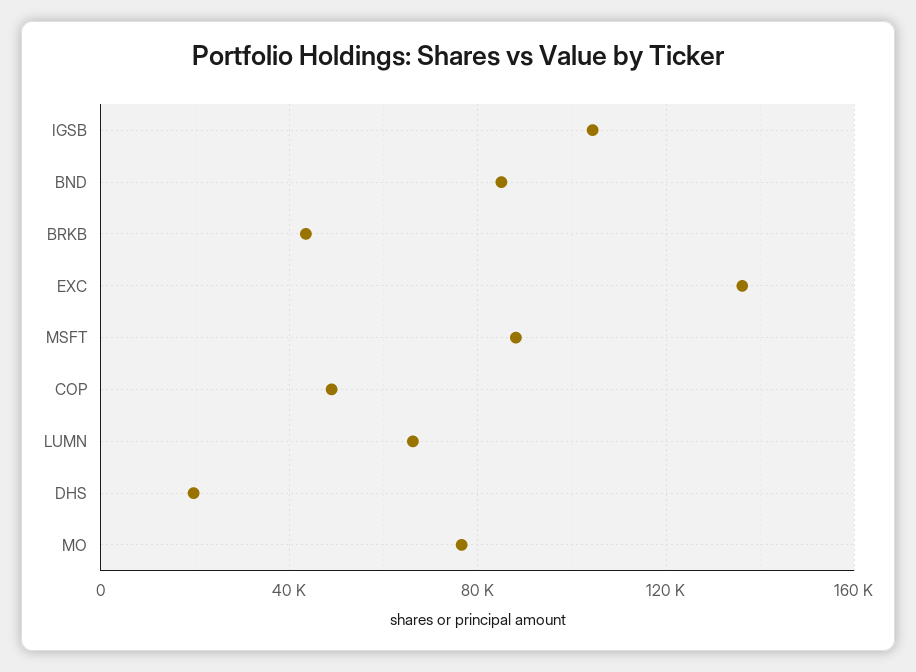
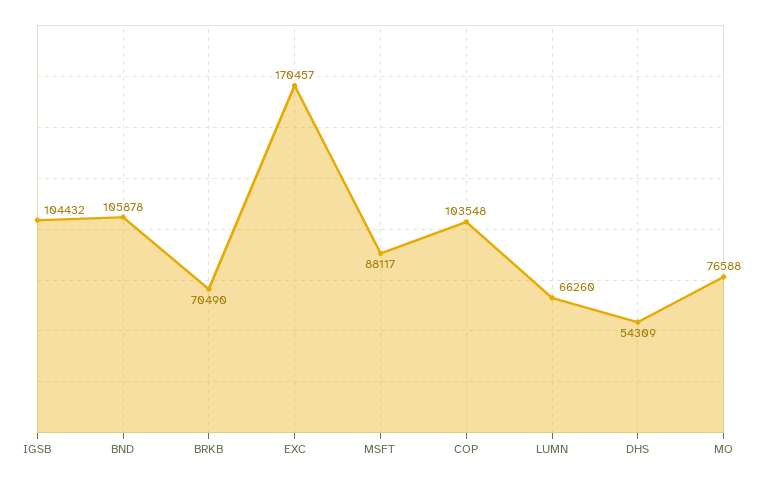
  {
    "IGSB": 104432,
-   "BND": 85000,
+   "BND": 105878,
-   "BRKB": 45000,
+   "BRKB": 70490,
-   "EXC": 135000,
+   "EXC": 170457,
    "MSFT": 88117,
-   "COP": 50000,
+   "COP": 103548,
    "LUMN": 66260,
-   "DHS": 20000,
+   "DHS": 54309,
    "MO": 76588
  }

